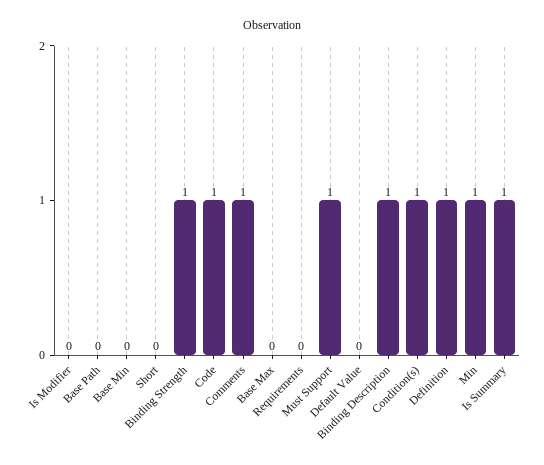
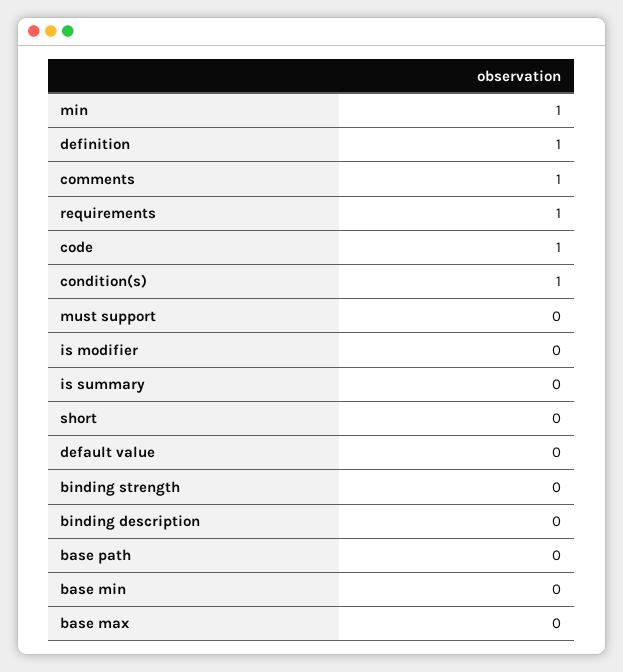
  {
    "Is Modifier": 0,
    "Base Path": 0,
    "Base Min": 0,
    "Short": 0,
-   "Binding Strength": 1,
+   "Binding Strength": 0,
    "Code": 1,
    "Comments": 1,
    "Base Max": 0,
-   "Requirements": 0,
+   "Requirements": 1,
-   "Must Support": 1,
+   "Must Support": 0,
    "Default Value": 0,
-   "Binding Description": 1,
+   "Binding Description": 0,
    "Condition(s)": 1,
    "Definition": 1,
    "Min": 1,
-   "Is Summary": 1
+   "Is Summary": 0
  }

